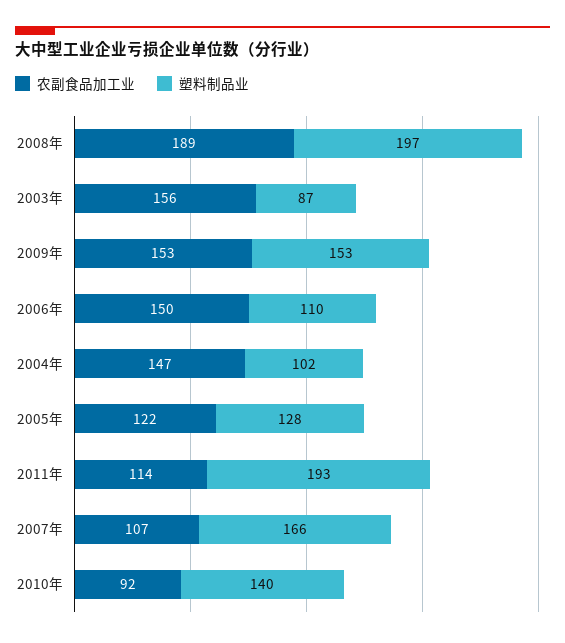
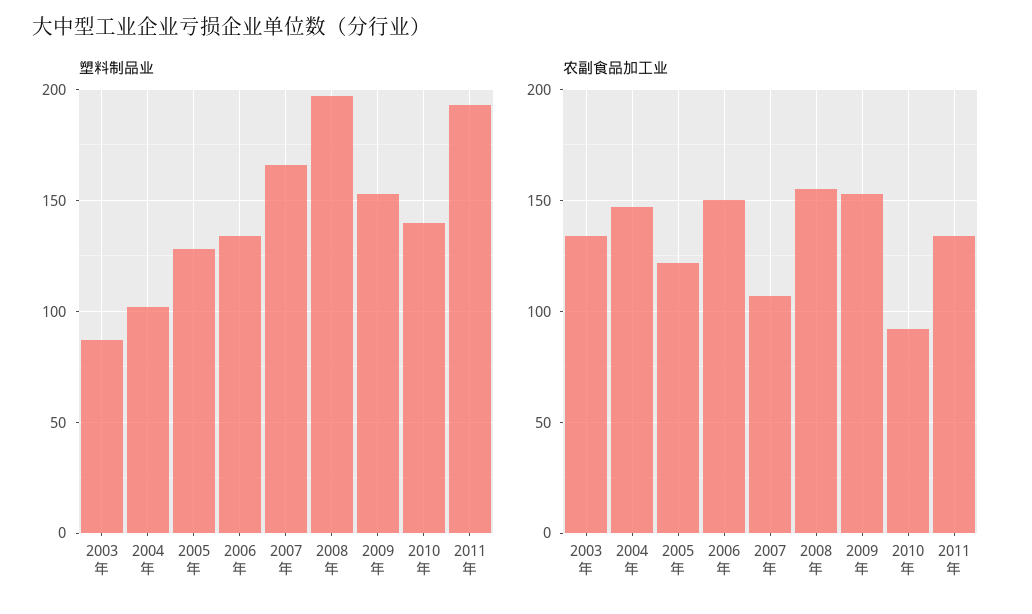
  {
    "农副食品加工业": {
-     "2008年": 189,
+     "2008年": 155,
-     "2003年": 156,
+     "2003年": 135,
      "2009年": 153,
      "2006年": 150,
      "2004年": 147,
      "2005年": 122,
-     "2011年": 114,
+     "2011年": 135,
      "2007年": 107,
      "2010年": 92
    },
    "塑料制品业": {
      "2008年": 197,
      "2003年": 87,
      "2009年": 153,
-     "2006年": 110,
+     "2006年": 135,
      "2004年": 102,
      "2005年": 128,
      "2011年": 193,
      "2007年": 166,
      "2010年": 140
    }
  }

